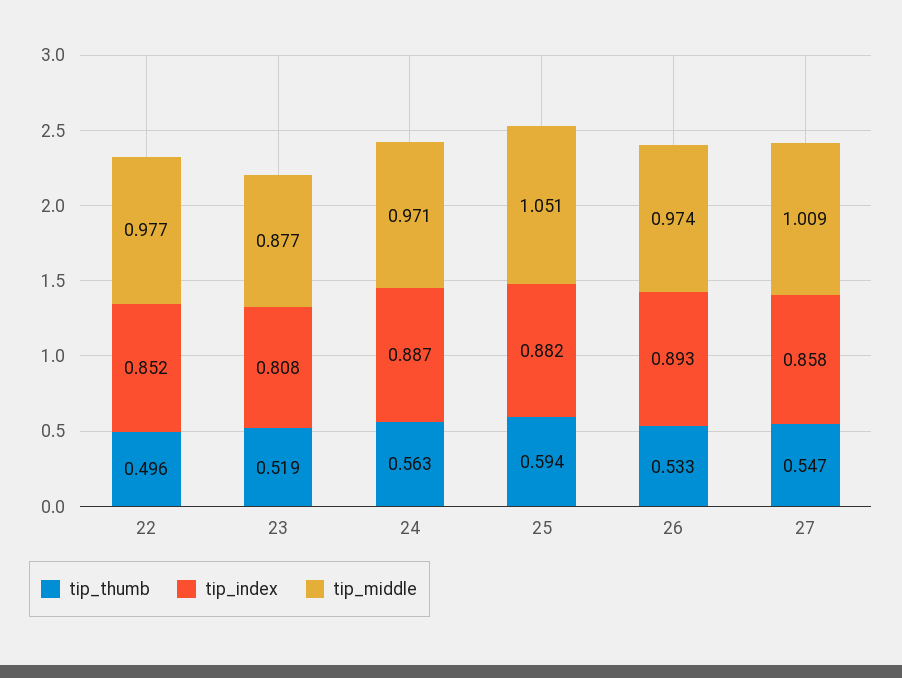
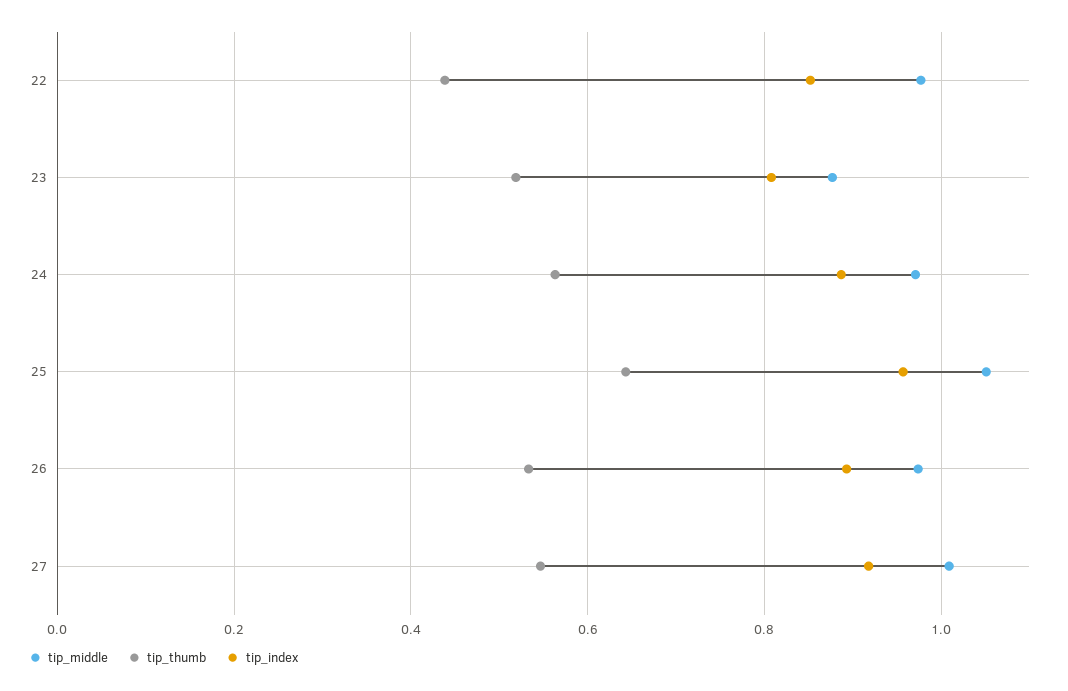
  {
    "tip_thumb": {
-     "22": 0.496,
+     "22": 0.44,
      "23": 0.519,
      "24": 0.563,
-     "25": 0.594,
+     "25": 0.64,
      "26": 0.533,
      "27": 0.547
    },
    "tip_index": {
      "22": 0.852,
      "23": 0.808,
      "24": 0.887,
-     "25": 0.882,
+     "25": 0.96,
      "26": 0.893,
-     "27": 0.858
+     "27": 0.92
    },
    "tip_middle": {
      "22": 0.977,
      "23": 0.877,
      "24": 0.971,
      "25": 1.051,
      "26": 0.974,
      "27": 1.009
    }
  }

